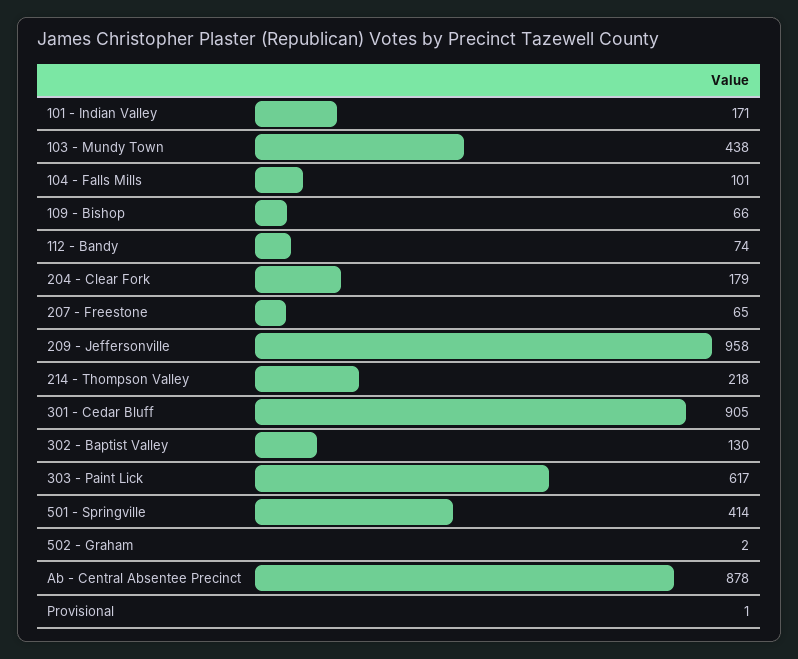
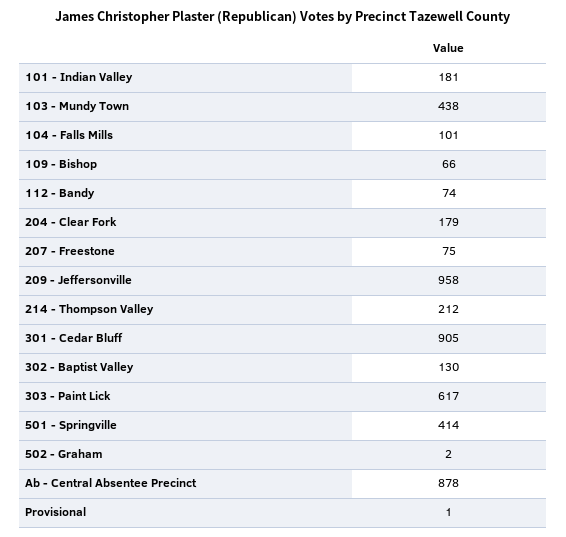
  {
-   "101 - Indian Valley": 171,
+   "101 - Indian Valley": 181,
    "103 - Mundy Town": 438,
    "104 - Falls Mills": 101,
    "109 - Bishop": 66,
    "112 - Bandy": 74,
    "204 - Clear Fork": 179,
-   "207 - Freestone": 65,
+   "207 - Freestone": 75,
    "209 - Jeffersonville": 958,
-   "214 - Thompson Valley": 218,
+   "214 - Thompson Valley": 212,
    "301 - Cedar Bluff": 905,
    "302 - Baptist Valley": 130,
    "303 - Paint Lick": 617,
    "501 - Springville": 414,
    "502 - Graham": 2,
    "Ab - Central Absentee Precinct": 878,
    "Provisional": 1
  }

